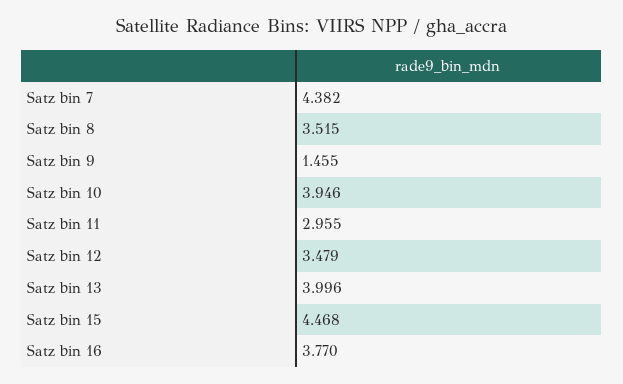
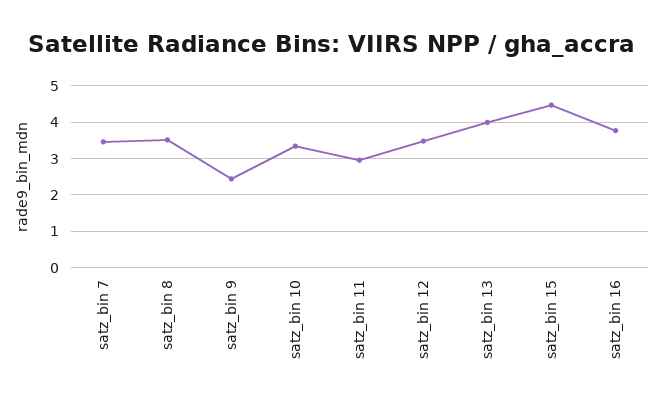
  {
-   "Satz bin 7": 4.382,
+   "Satz bin 7": 3.4,
    "Satz bin 8": 3.515,
-   "Satz bin 9": 1.455,
+   "Satz bin 9": 2.4,
-   "Satz bin 10": 3.946,
+   "Satz bin 10": 3.4,
    "Satz bin 11": 2.955,
    "Satz bin 12": 3.479,
    "Satz bin 13": 3.996,
    "Satz bin 15": 4.468,
    "Satz bin 16": 3.77
  }

